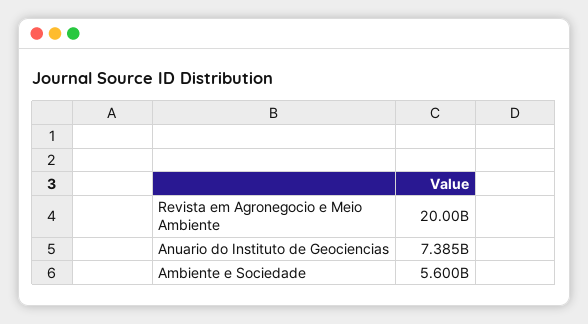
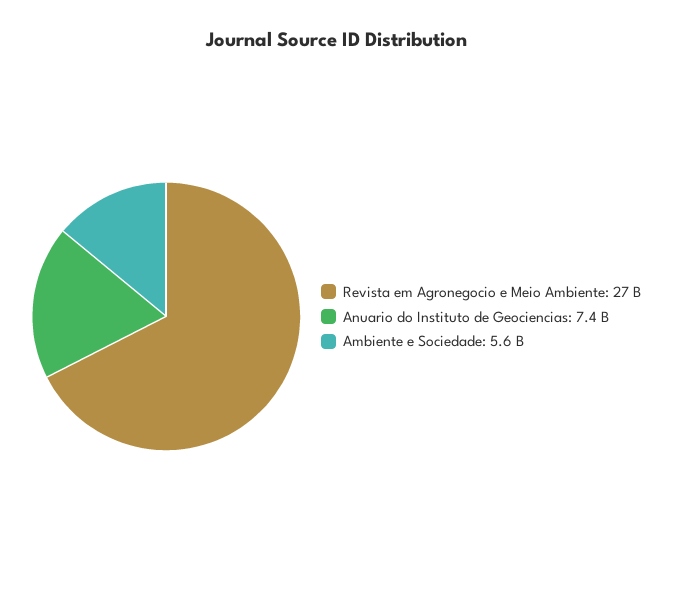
  {
-   "Revista em Agronegocio e Meio Ambiente": 20000000000,
+   "Revista em Agronegocio e Meio Ambiente": 27000000000,
    "Anuario do Instituto de Geociencias": 7385000000,
    "Ambiente e Sociedade": 5600000000
  }

